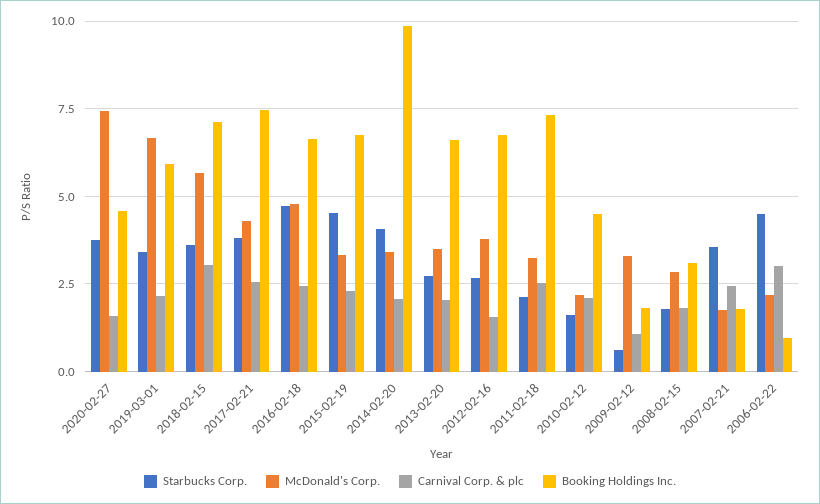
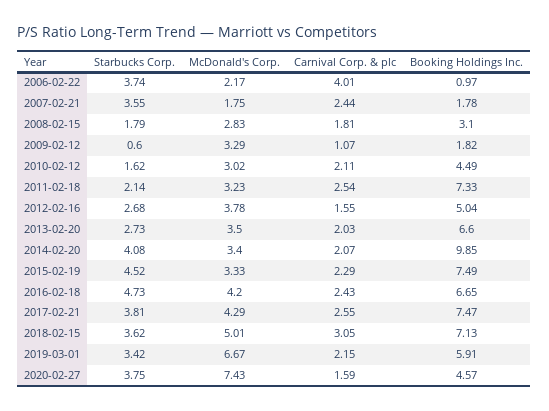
  {
    "Starbucks Corp.": {
      "2020-02-27": 3.75,
      "2019-03-01": 3.42,
      "2018-02-15": 3.62,
      "2017-02-21": 3.81,
      "2016-02-18": 4.73,
      "2015-02-19": 4.52,
      "2014-02-20": 4.08,
      "2013-02-20": 2.73,
      "2012-02-16": 2.68,
      "2011-02-18": 2.14,
      "2010-02-12": 1.62,
      "2009-02-12": 0.6,
      "2008-02-15": 1.79,
      "2007-02-21": 3.55,
-     "2006-02-22": 4.5
+     "2006-02-22": 3.74
    },
    "McDonald's Corp.": {
      "2020-02-27": 7.43,
      "2019-03-01": 6.67,
-     "2018-02-15": 5.75,
+     "2018-02-15": 5.01,
      "2017-02-21": 4.29,
-     "2016-02-18": 4.75,
+     "2016-02-18": 4.2,
      "2015-02-19": 3.33,
      "2014-02-20": 3.4,
      "2013-02-20": 3.5,
      "2012-02-16": 3.78,
      "2011-02-18": 3.23,
-     "2010-02-12": 2.25,
+     "2010-02-12": 3.02,
      "2009-02-12": 3.29,
      "2008-02-15": 2.83,
      "2007-02-21": 1.75,
      "2006-02-22": 2.17
    },
    "Carnival Corp. & plc": {
      "2020-02-27": 1.59,
      "2019-03-01": 2.15,
      "2018-02-15": 3.05,
      "2017-02-21": 2.55,
      "2016-02-18": 2.43,
      "2015-02-19": 2.29,
      "2014-02-20": 2.07,
      "2013-02-20": 2.03,
      "2012-02-16": 1.55,
      "2011-02-18": 2.54,
      "2010-02-12": 2.11,
      "2009-02-12": 1.07,
      "2008-02-15": 1.81,
      "2007-02-21": 2.44,
-     "2006-02-22": 3
+     "2006-02-22": 4.01
    },
    "Booking Holdings Inc.": {
      "2020-02-27": 4.57,
      "2019-03-01": 5.91,
      "2018-02-15": 7.13,
      "2017-02-21": 7.47,
      "2016-02-18": 6.65,
-     "2015-02-19": 6.75,
+     "2015-02-19": 7.49,
      "2014-02-20": 9.85,
      "2013-02-20": 6.6,
-     "2012-02-16": 6.75,
+     "2012-02-16": 5.04,
      "2011-02-18": 7.33,
      "2010-02-12": 4.49,
      "2009-02-12": 1.82,
      "2008-02-15": 3.1,
      "2007-02-21": 1.78,
      "2006-02-22": 0.97
    }
  }

